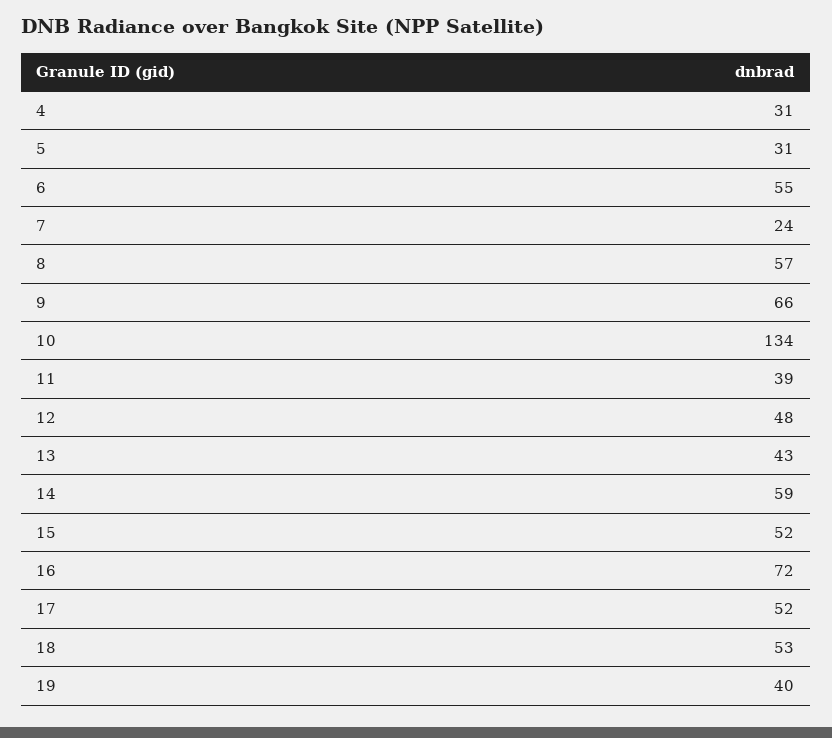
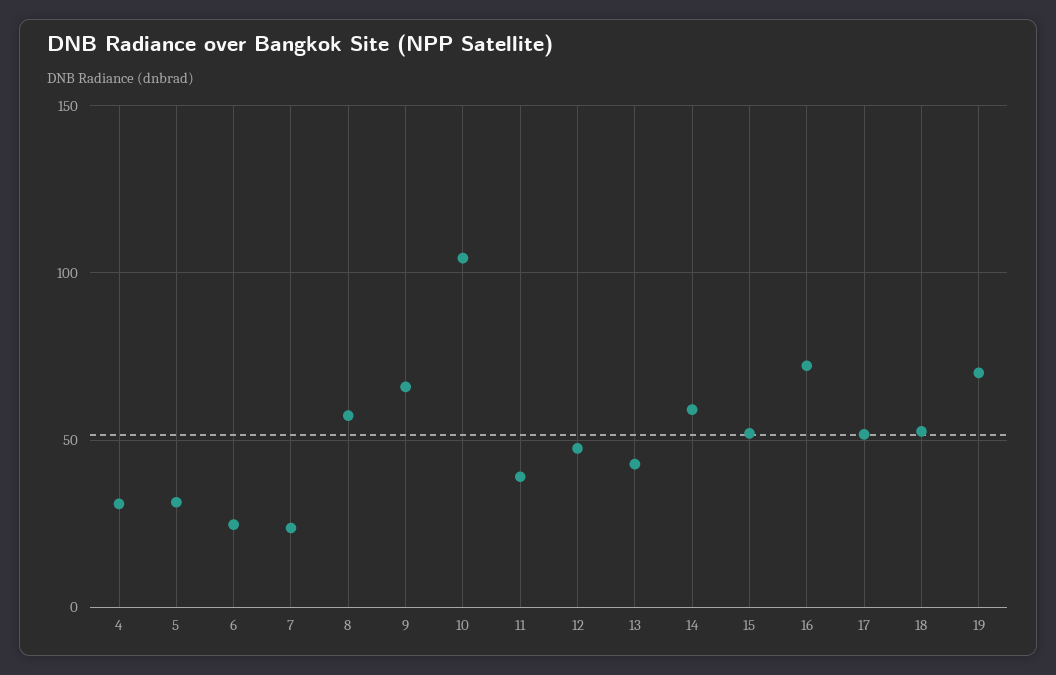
  {
    "4": 31,
    "5": 31,
-   "6": 55,
+   "6": 25,
    "7": 24,
    "8": 57,
    "9": 66,
-   "10": 134,
+   "10": 105,
    "11": 39,
    "12": 48,
    "13": 43,
    "14": 59,
    "15": 52,
    "16": 72,
    "17": 52,
    "18": 53,
-   "19": 40
+   "19": 70
  }

